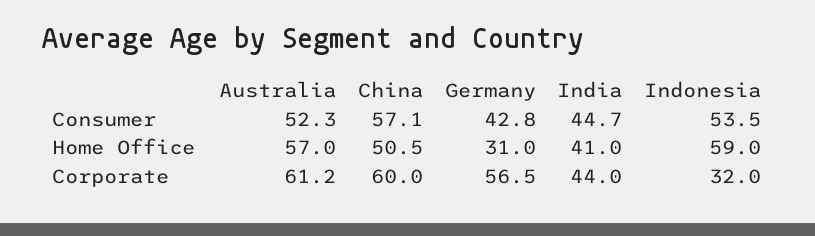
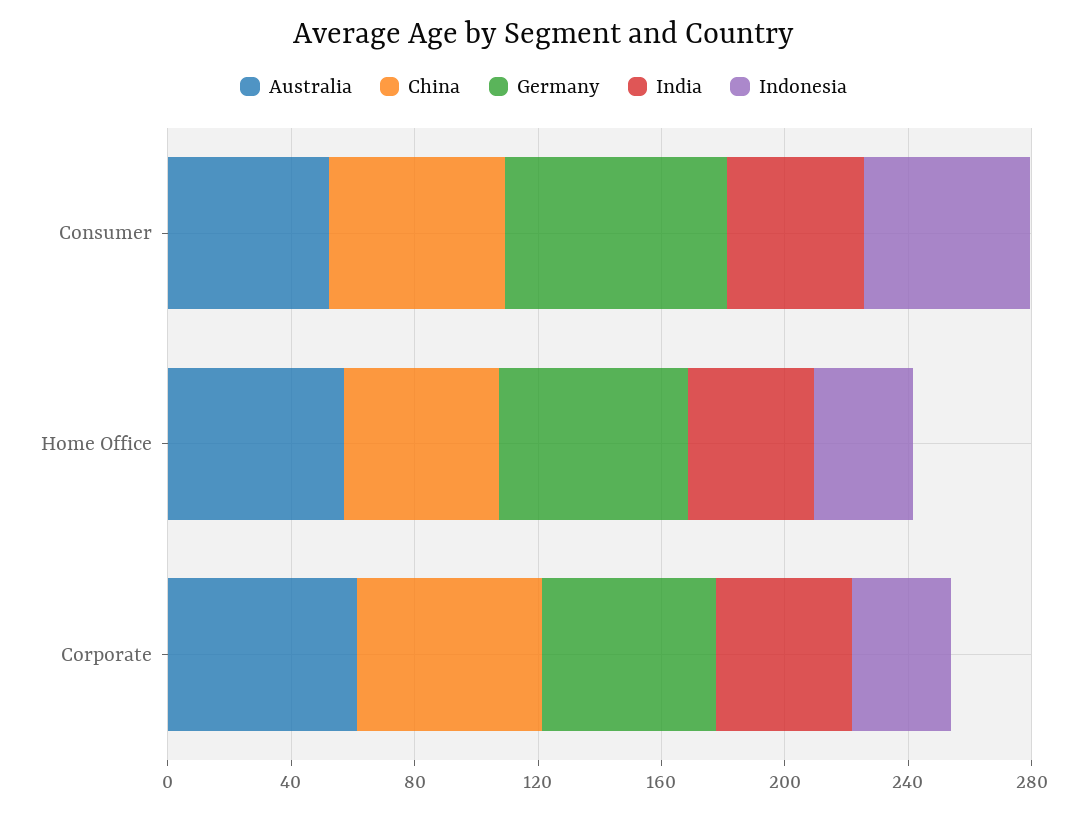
  {
    "Australia": {
      "Consumer": 52.3,
      "Home Office": 57,
      "Corporate": 61.2
    },
    "China": {
      "Consumer": 57.1,
      "Home Office": 50.5,
      "Corporate": 60
    },
    "Germany": {
-     "Consumer": 42.8,
+     "Consumer": 70,
-     "Home Office": 31,
+     "Home Office": 60,
      "Corporate": 56.5
    },
    "India": {
      "Consumer": 44.7,
      "Home Office": 41,
      "Corporate": 44
    },
    "Indonesia": {
      "Consumer": 53.5,
-     "Home Office": 59,
+     "Home Office": 30,
      "Corporate": 32
    }
  }

